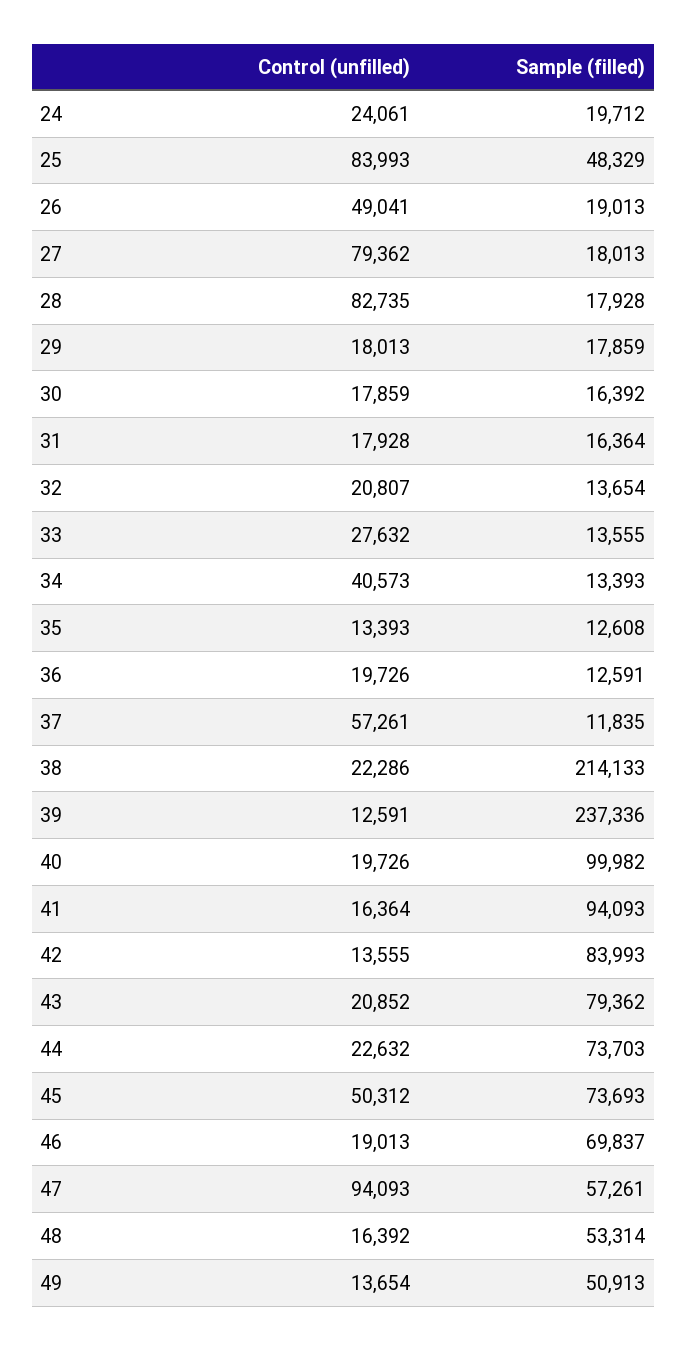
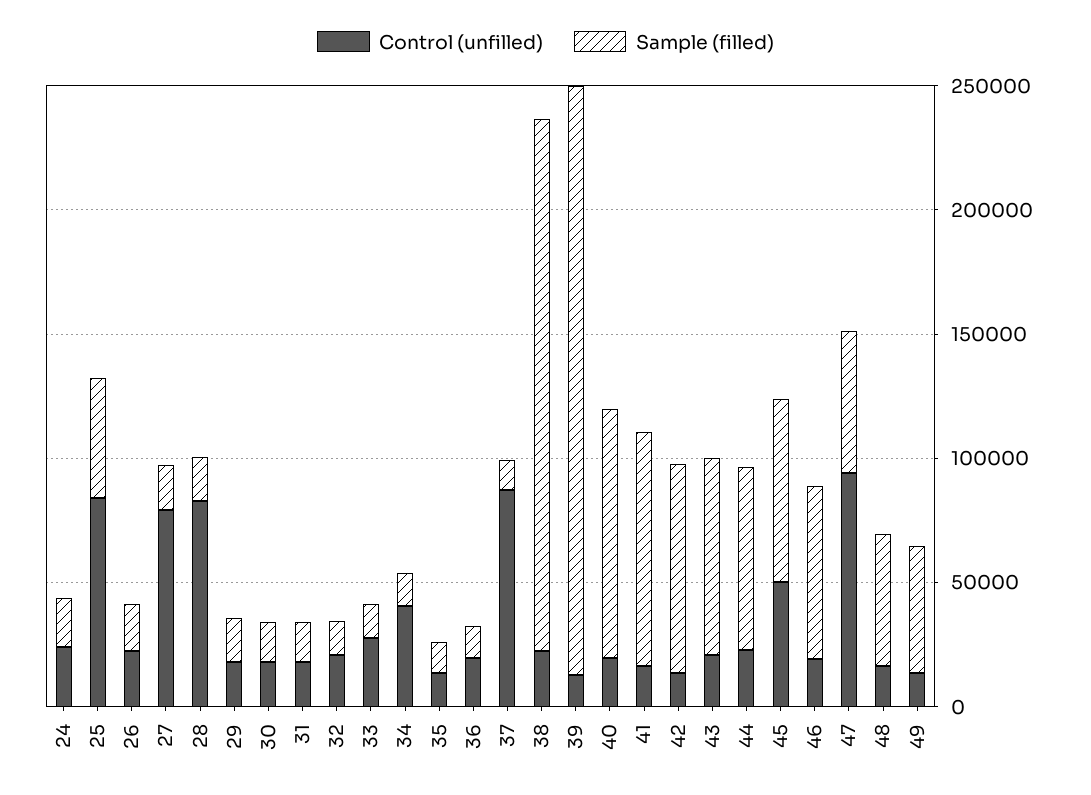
  {
    "Control (unfilled)": {
      "24": 24061,
      "25": 83993,
-     "26": 49041,
+     "26": 20000,
      "27": 79362,
      "28": 82735,
      "29": 18013,
      "30": 17859,
      "31": 17928,
      "32": 20807,
      "33": 27632,
      "34": 40573,
      "35": 13393,
      "36": 19726,
-     "37": 57261,
+     "37": 90000,
      "38": 22286,
      "39": 12591,
      "40": 19726,
      "41": 16364,
      "42": 13555,
      "43": 20852,
      "44": 22632,
      "45": 50312,
      "46": 19013,
      "47": 94093,
      "48": 16392,
      "49": 13654
    },
    "Sample (filled)": {
      "24": 19712,
      "25": 48329,
      "26": 19013,
      "27": 18013,
      "28": 17928,
      "29": 17859,
      "30": 16392,
      "31": 16364,
      "32": 13654,
      "33": 13555,
      "34": 13393,
      "35": 12608,
      "36": 12591,
      "37": 11835,
      "38": 214133,
      "39": 237336,
      "40": 99982,
      "41": 94093,
      "42": 83993,
      "43": 79362,
      "44": 73703,
      "45": 73693,
      "46": 69837,
      "47": 57261,
      "48": 53314,
      "49": 50913
    }
  }

